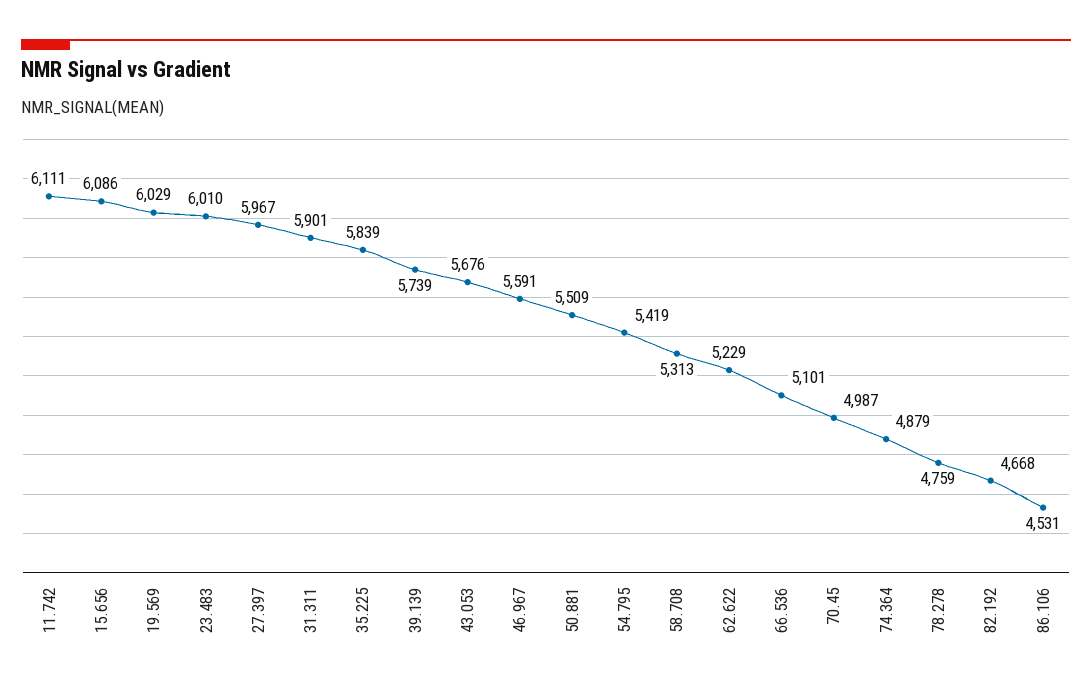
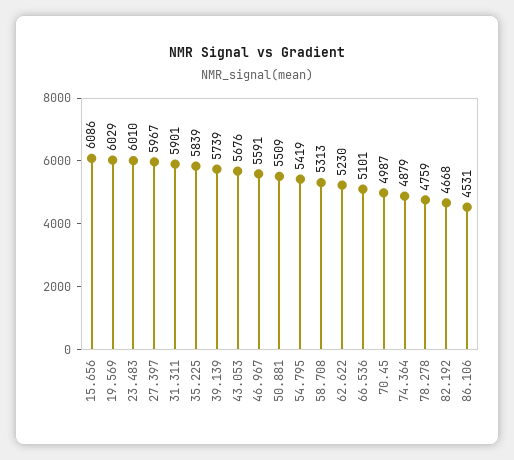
  {
-   "11.742": 6111,
    "15.656": 6086,
    "19.569": 6029,
    "23.483": 6010,
    "27.397": 5967,
    "31.311": 5901,
    "35.225": 5839,
    "39.139": 5739,
    "43.053": 5676,
    "46.967": 5591,
    "50.881": 5509,
    "54.795": 5419,
    "58.708": 5313,
-   "62.622": 5229,
+   "62.622": 5230,
    "66.536": 5101,
    "70.45": 4987,
    "74.364": 4879,
    "78.278": 4759,
    "82.192": 4668,
    "86.106": 4531
  }

